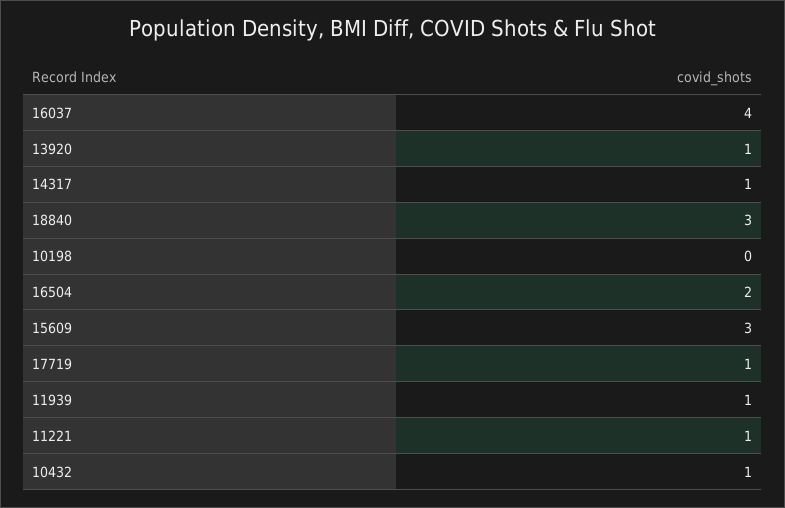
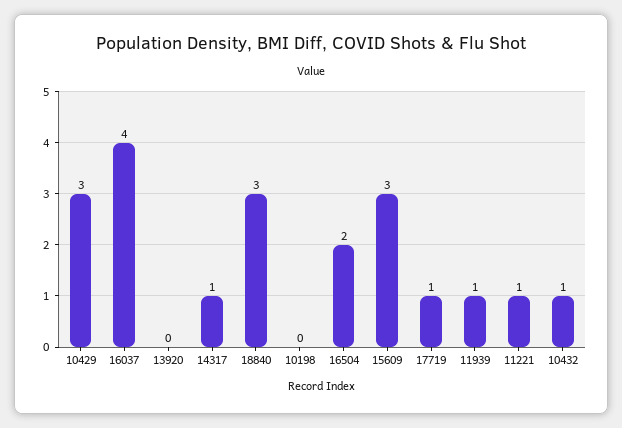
  {
    "16037": 4,
-   "13920": 1,
+   "13920": 0,
    "14317": 1,
    "18840": 3,
    "10198": 0,
    "16504": 2,
    "15609": 3,
    "17719": 1,
    "11939": 1,
    "11221": 1,
-   "10432": 1
+   "10432": 1,
+   "10429": 3
  }

